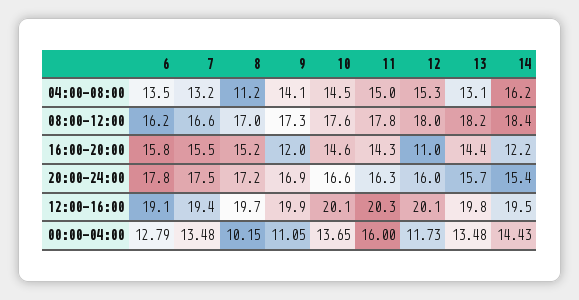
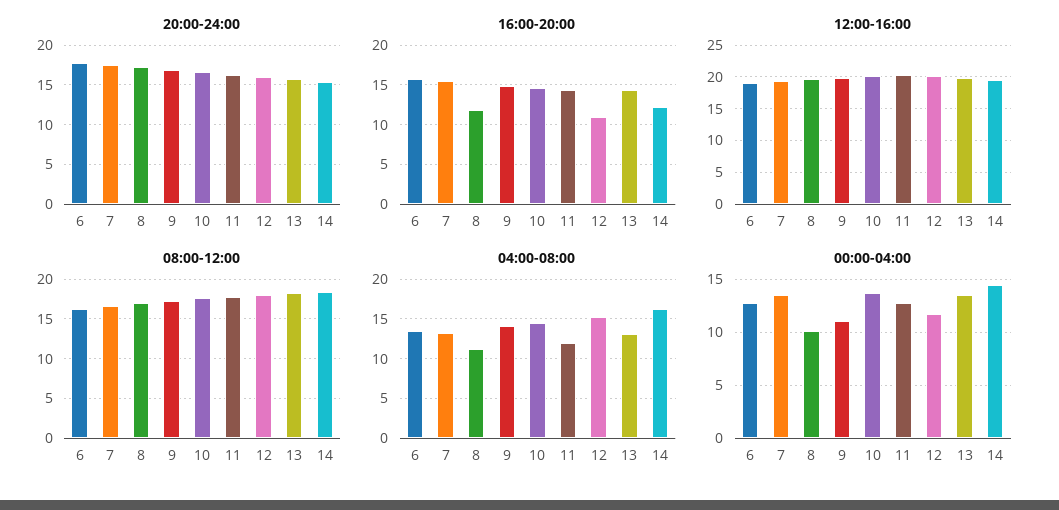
  {
    "04:00-08:00": {
      "6": 13.5,
      "7": 13.2,
      "8": 11.2,
      "9": 14.1,
      "10": 14.5,
-     "11": 15,
+     "11": 12,
      "12": 15.3,
      "13": 13.1,
      "14": 16.2
    },
    "08:00-12:00": {
      "6": 16.2,
      "7": 16.6,
      "8": 17,
      "9": 17.3,
      "10": 17.6,
      "11": 17.8,
      "12": 18,
      "13": 18.2,
      "14": 18.4
    },
    "16:00-20:00": {
      "6": 15.8,
      "7": 15.5,
-     "8": 15.2,
+     "8": 12,
-     "9": 12,
+     "9": 15,
      "10": 14.6,
      "11": 14.3,
      "12": 11,
      "13": 14.4,
      "14": 12.2
    },
    "20:00-24:00": {
      "6": 17.8,
      "7": 17.5,
      "8": 17.2,
      "9": 16.9,
      "10": 16.6,
      "11": 16.3,
      "12": 16,
      "13": 15.7,
      "14": 15.4
    },
    "12:00-16:00": {
      "6": 19.1,
      "7": 19.4,
      "8": 19.7,
      "9": 19.9,
      "10": 20.1,
      "11": 20.3,
      "12": 20.1,
      "13": 19.8,
      "14": 19.5
    },
    "00:00-04:00": {
      "6": 12.79,
      "7": 13.48,
      "8": 10.15,
      "9": 11.05,
      "10": 13.65,
-     "11": 16,
+     "11": 13,
      "12": 11.73,
      "13": 13.48,
      "14": 14.43
    }
  }

